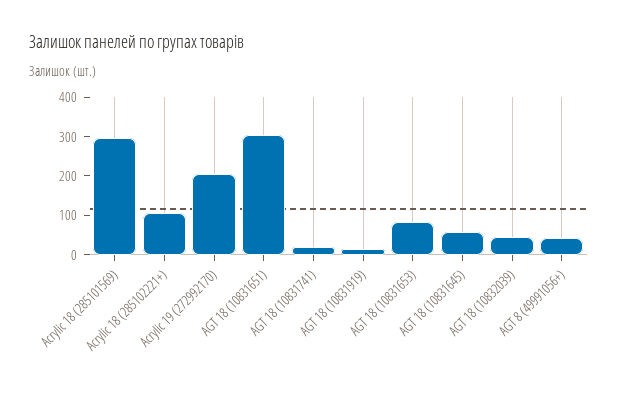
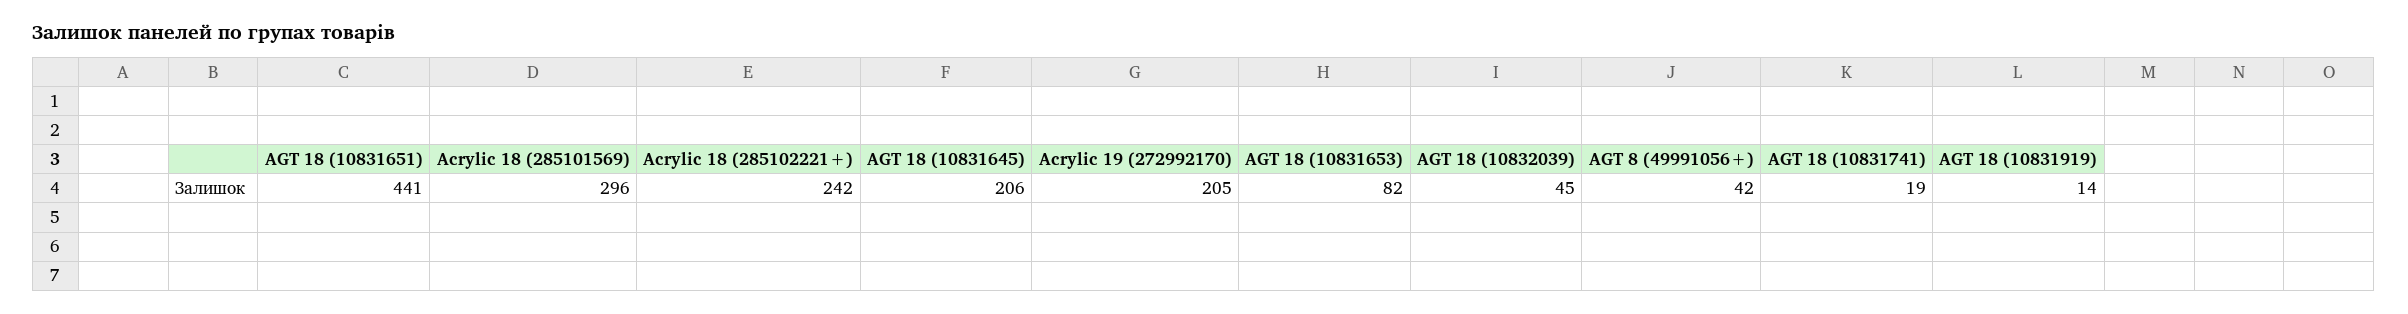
  {
    "Acrylic 18 (285101569)": 296,
-   "Acrylic 18 (285102221+)": 100,
+   "Acrylic 18 (285102221+)": 242,
    "Acrylic 19 (272992170)": 205,
-   "AGT 18 (10831651)": 300,
+   "AGT 18 (10831651)": 441,
    "AGT 18 (10831741)": 19,
    "AGT 18 (10831919)": 14,
    "AGT 18 (10831653)": 82,
-   "AGT 18 (10831645)": 50,
+   "AGT 18 (10831645)": 206,
    "AGT 18 (10832039)": 45,
    "AGT 8 (49991056+)": 42
  }

